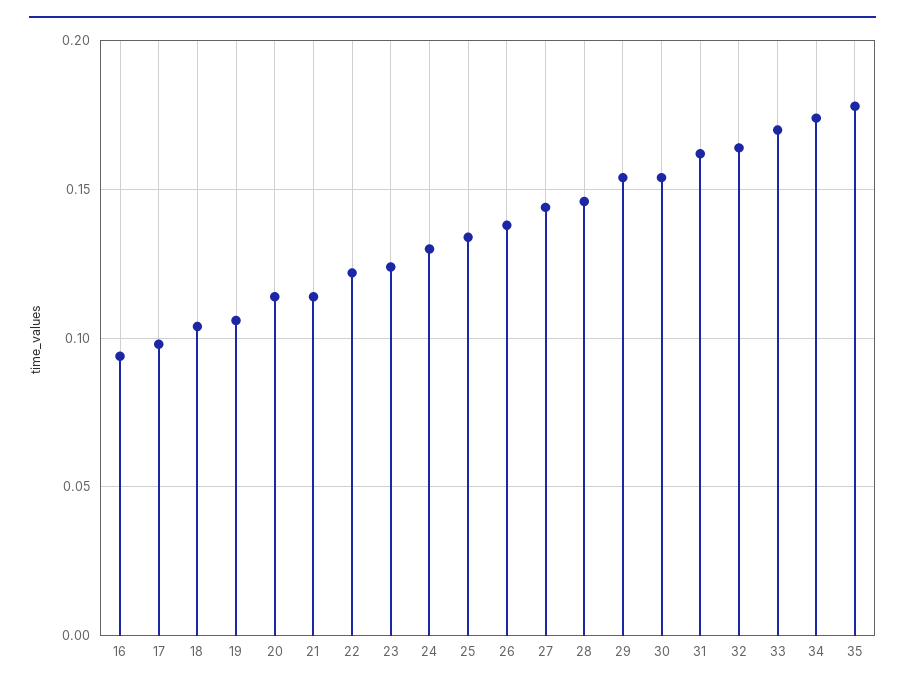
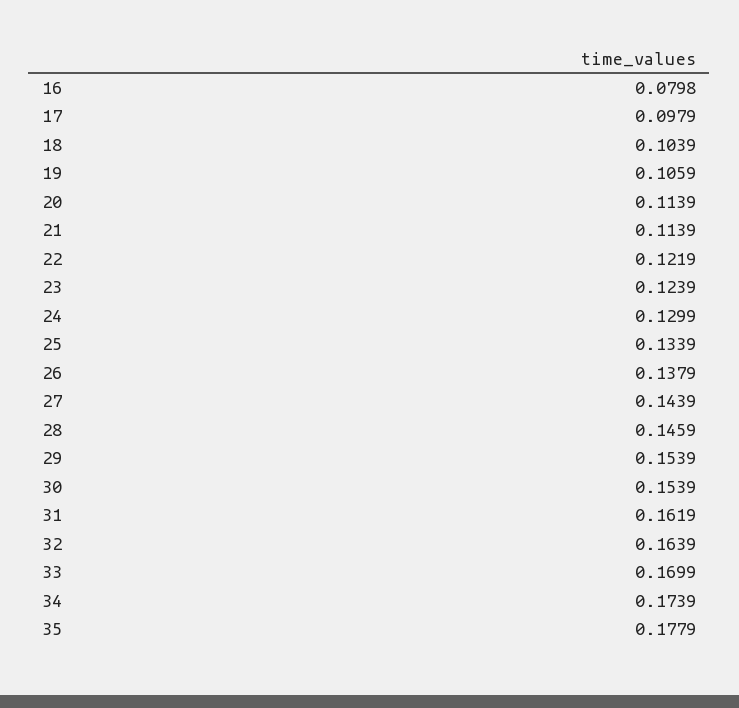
  {
-   "16": 0.095,
+   "16": 0.0798,
    "17": 0.0979,
    "18": 0.1039,
    "19": 0.1059,
    "20": 0.1139,
    "21": 0.1139,
    "22": 0.1219,
    "23": 0.1239,
    "24": 0.1299,
    "25": 0.1339,
    "26": 0.1379,
    "27": 0.1439,
    "28": 0.1459,
    "29": 0.1539,
    "30": 0.1539,
    "31": 0.1619,
    "32": 0.1639,
    "33": 0.1699,
    "34": 0.1739,
    "35": 0.1779
  }

